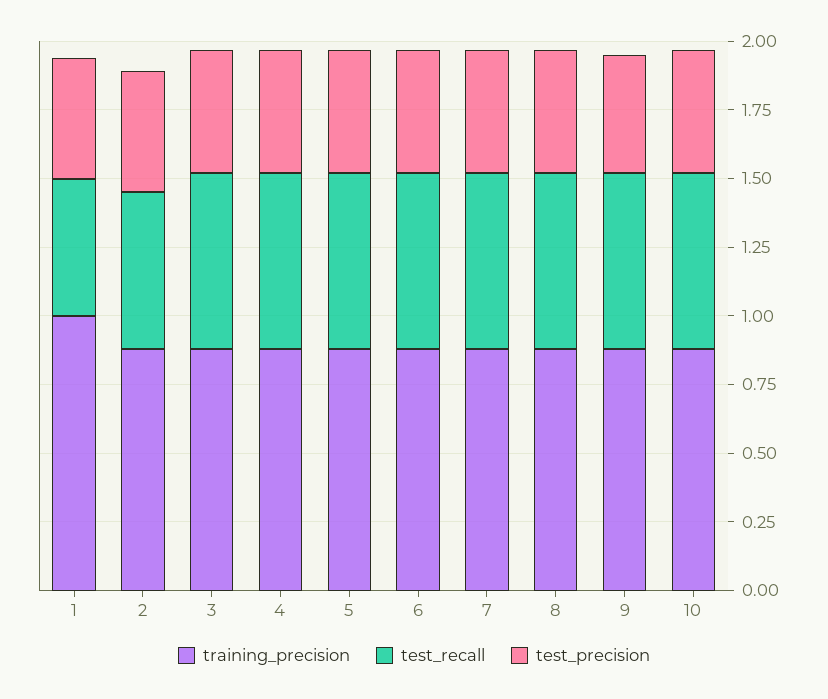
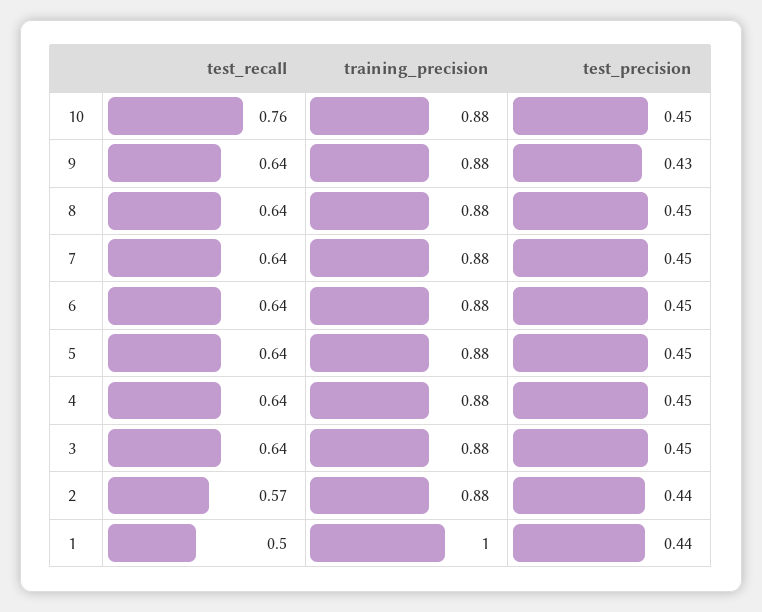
  {
    "training_precision": {
      "1": 1,
      "2": 0.88,
      "3": 0.88,
      "4": 0.88,
      "5": 0.88,
      "6": 0.88,
      "7": 0.88,
      "8": 0.88,
      "9": 0.88,
      "10": 0.88
    },
    "test_recall": {
      "1": 0.5,
      "2": 0.57,
      "3": 0.64,
      "4": 0.64,
      "5": 0.64,
      "6": 0.64,
      "7": 0.64,
      "8": 0.64,
      "9": 0.64,
-     "10": 0.65
+     "10": 0.76
    },
    "test_precision": {
      "1": 0.44,
      "2": 0.44,
      "3": 0.45,
      "4": 0.45,
      "5": 0.45,
      "6": 0.45,
      "7": 0.45,
      "8": 0.45,
      "9": 0.43,
      "10": 0.45
    }
  }

